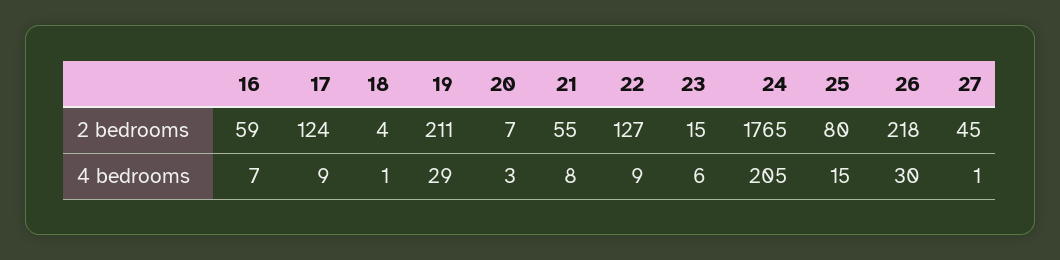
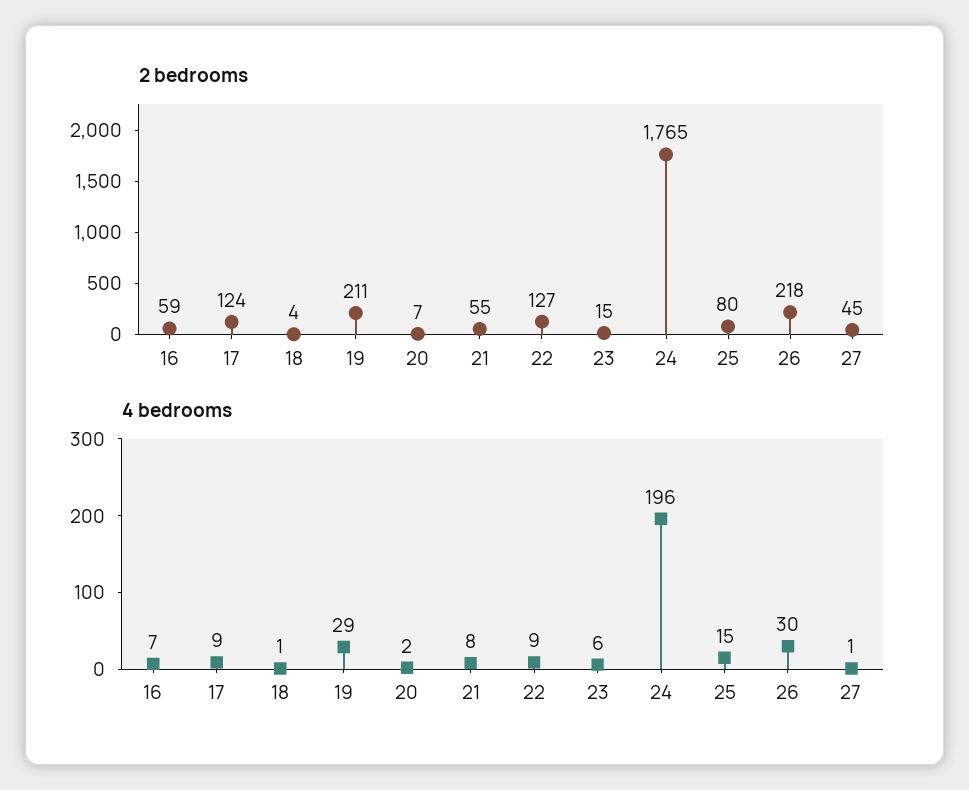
  {
    "2 bedrooms": {
      "16": 59,
      "17": 124,
      "18": 4,
      "19": 211,
      "20": 7,
      "21": 55,
      "22": 127,
      "23": 15,
      "24": 1765,
      "25": 80,
      "26": 218,
      "27": 45
    },
    "4 bedrooms": {
      "16": 7,
      "17": 9,
      "18": 1,
      "19": 29,
-     "20": 3,
+     "20": 2,
      "21": 8,
      "22": 9,
      "23": 6,
-     "24": 205,
+     "24": 196,
      "25": 15,
      "26": 30,
      "27": 1
    }
  }

